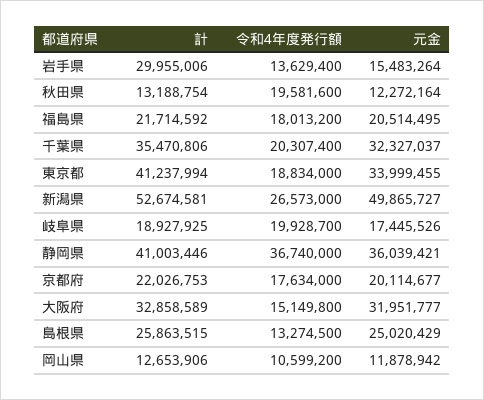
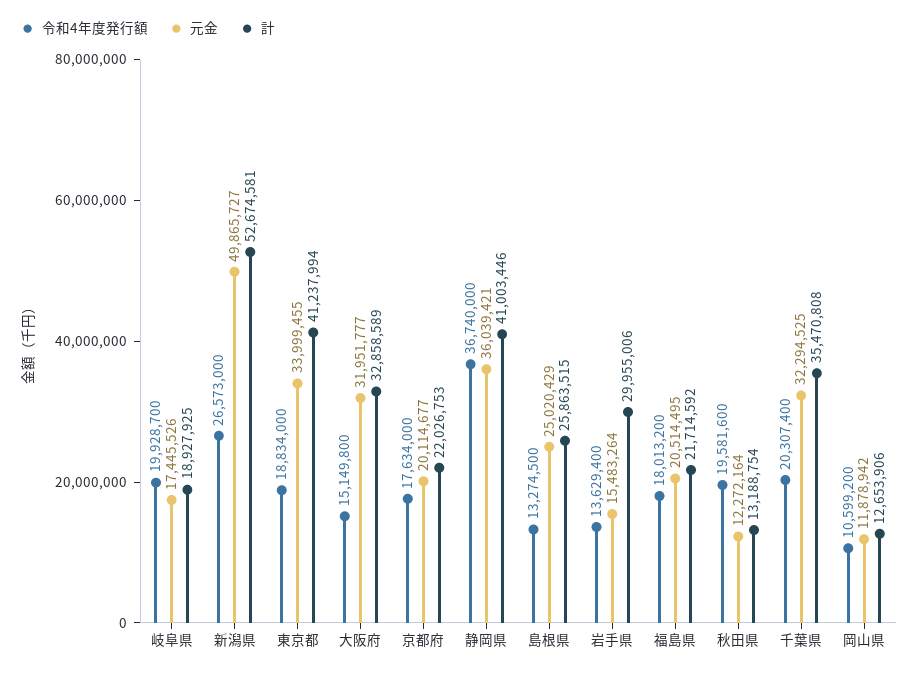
  {
    "計": {
      "岩手県": 29955006,
      "秋田県": 13188754,
      "福島県": 21714592,
-     "千葉県": 35470806,
+     "千葉県": 35470808,
      "東京都": 41237994,
      "新潟県": 52674581,
      "岐阜県": 18927925,
      "静岡県": 41003446,
      "京都府": 22026753,
      "大阪府": 32858589,
      "島根県": 25863515,
      "岡山県": 12653906
    },
    "令和4年度発行額": {
      "岩手県": 13629400,
      "秋田県": 19581600,
      "福島県": 18013200,
      "千葉県": 20307400,
      "東京都": 18834000,
      "新潟県": 26573000,
      "岐阜県": 19928700,
      "静岡県": 36740000,
      "京都府": 17634000,
      "大阪府": 15149800,
      "島根県": 13274500,
      "岡山県": 10599200
    },
    "元金": {
      "岩手県": 15483264,
      "秋田県": 12272164,
      "福島県": 20514495,
-     "千葉県": 32327037,
+     "千葉県": 32294525,
      "東京都": 33999455,
      "新潟県": 49865727,
      "岐阜県": 17445526,
      "静岡県": 36039421,
      "京都府": 20114677,
      "大阪府": 31951777,
      "島根県": 25020429,
      "岡山県": 11878942
    }
  }

